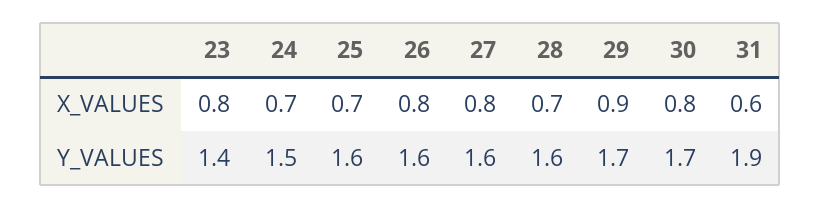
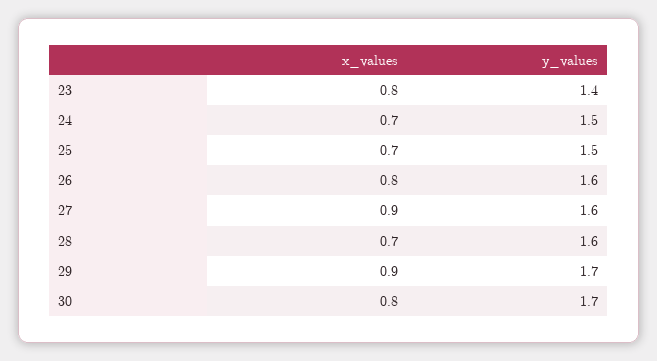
  {
    "23": {
      "X_VALUES": 0.8,
      "Y_VALUES": 1.4
    },
    "24": {
      "X_VALUES": 0.7,
      "Y_VALUES": 1.5
    },
    "25": {
      "X_VALUES": 0.7,
-     "Y_VALUES": 1.6
+     "Y_VALUES": 1.5
    },
    "26": {
      "X_VALUES": 0.8,
      "Y_VALUES": 1.6
    },
    "27": {
-     "X_VALUES": 0.8,
+     "X_VALUES": 0.9,
      "Y_VALUES": 1.6
    },
    "28": {
      "X_VALUES": 0.7,
      "Y_VALUES": 1.6
    },
    "29": {
      "X_VALUES": 0.9,
      "Y_VALUES": 1.7
    },
    "30": {
      "X_VALUES": 0.8,
      "Y_VALUES": 1.7
-   },
+   }
-   "31": {
-     "X_VALUES": 0.6,
-     "Y_VALUES": 1.9
-   }
  }

